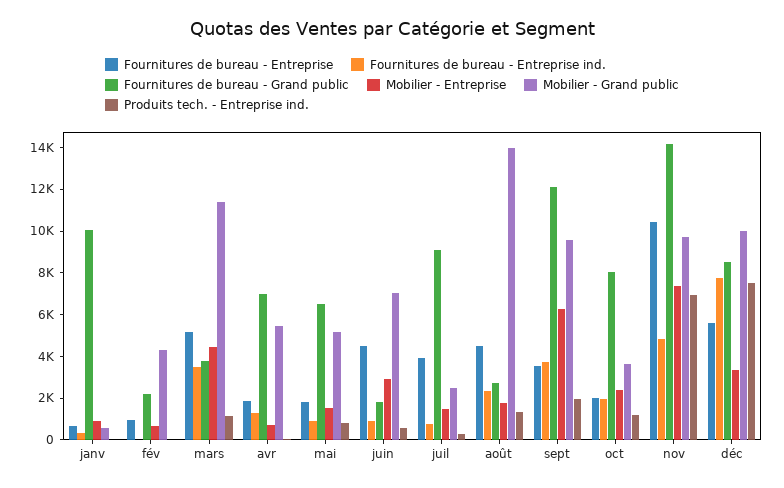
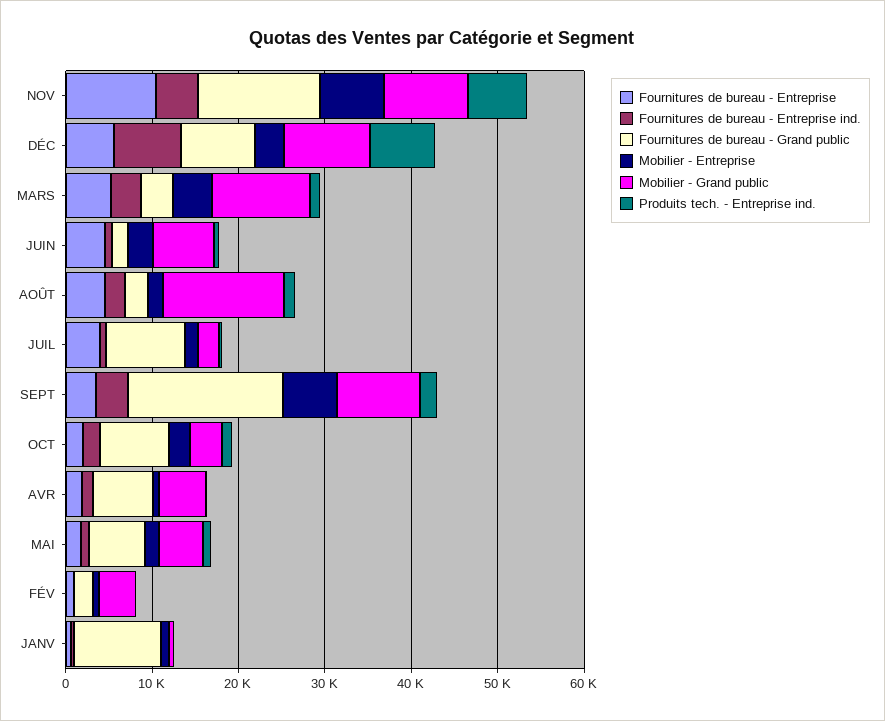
  {
    "Fournitures de bureau - Entreprise": {
      "janv": 500,
      "fév": 1000,
      "mars": 5000,
      "avr": 2000,
      "mai": 2000,
      "juin": 4500,
      "juil": 4000,
      "août": 4500,
      "sept": 3500,
      "oct": 2000,
      "nov": 10500,
      "déc": 5500
    },
    "Fournitures de bureau - Entreprise ind.": {
      "janv": 500,
      "fév": 0,
      "mars": 3500,
      "avr": 1500,
      "mai": 1000,
      "juin": 1000,
      "juil": 1000,
      "août": 2500,
      "sept": 3500,
      "oct": 2000,
      "nov": 5000,
      "déc": 7500
    },
    "Fournitures de bureau - Grand public": {
      "janv": 10000,
      "fév": 2000,
      "mars": 4000,
      "avr": 7000,
      "mai": 6500,
      "juin": 2000,
      "juil": 9000,
      "août": 2500,
-     "sept": 12000,
+     "sept": 18000,
      "oct": 8000,
      "nov": 14000,
      "déc": 8500
    },
    "Mobilier - Entreprise": {
      "janv": 1000,
      "fév": 500,
      "mars": 4500,
      "avr": 500,
      "mai": 1500,
      "juin": 3000,
      "juil": 1500,
      "août": 2000,
      "sept": 6500,
      "oct": 2500,
      "nov": 7500,
      "déc": 3500
    },
    "Mobilier - Grand public": {
      "janv": 500,
      "fév": 4500,
      "mars": 11500,
      "avr": 5500,
      "mai": 5000,
      "juin": 7000,
      "juil": 2500,
      "août": 14000,
      "sept": 9500,
      "oct": 3500,
      "nov": 9500,
      "déc": 10000
    },
    "Produits tech. - Entreprise ind.": {
      "janv": 0,
      "fév": 0,
      "mars": 1000,
      "avr": 0,
      "mai": 1000,
      "juin": 500,
      "juil": 500,
      "août": 1500,
      "sept": 2000,
      "oct": 1000,
      "nov": 7000,
      "déc": 7500
    }
  }

